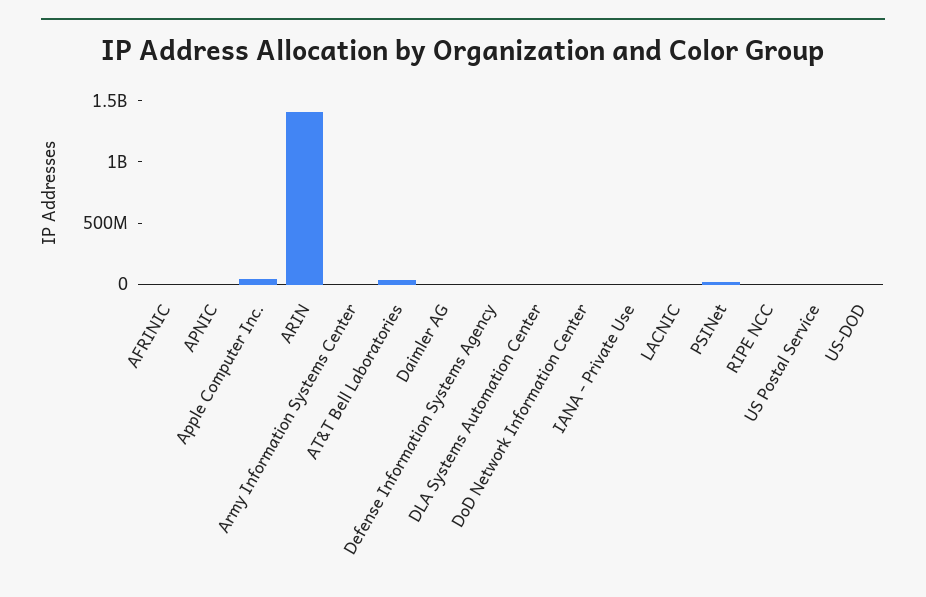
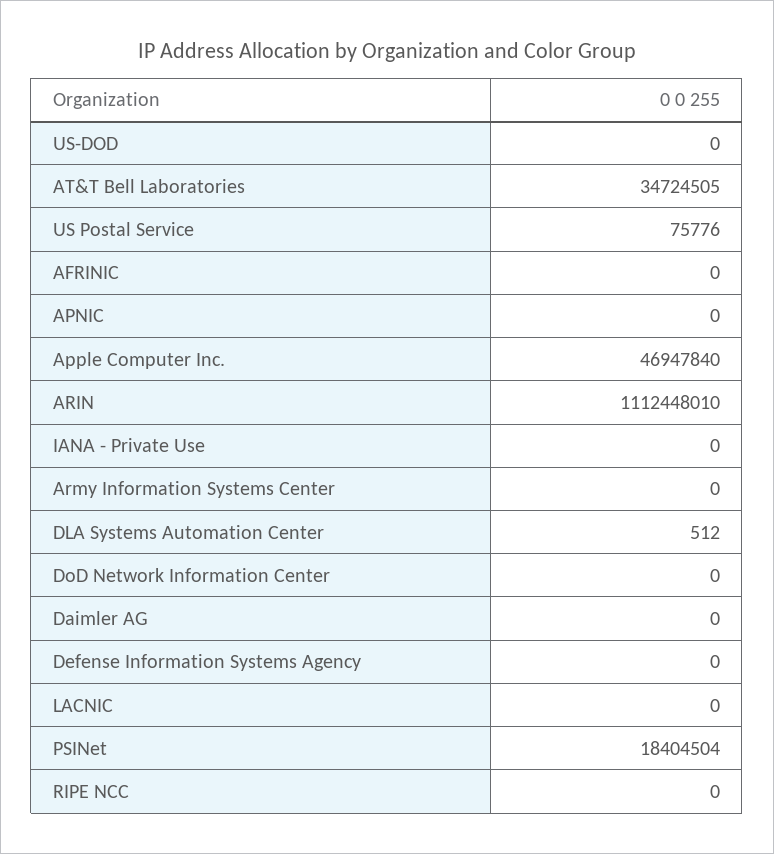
  {
    "AFRINIC": 0,
    "APNIC": 0,
    "Apple Computer Inc.": 46947840,
-   "ARIN": 1400000000,
+   "ARIN": 1112448010,
    "Army Information Systems Center": 0,
    "AT&T Bell Laboratories": 34724505,
    "Daimler AG": 0,
    "Defense Information Systems Agency": 0,
    "DLA Systems Automation Center": 512,
    "DoD Network Information Center": 0,
    "IANA - Private Use": 0,
    "LACNIC": 0,
    "PSINet": 18404504,
    "RIPE NCC": 0,
    "US Postal Service": 75776,
    "US-DOD": 0
  }

